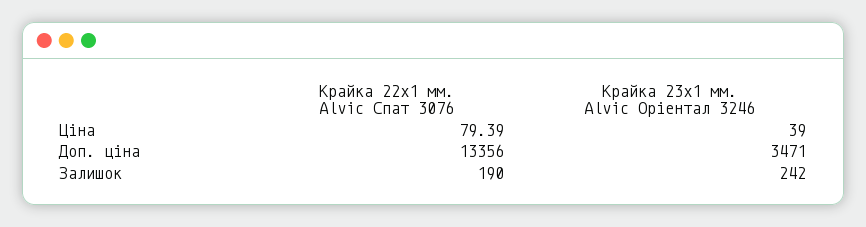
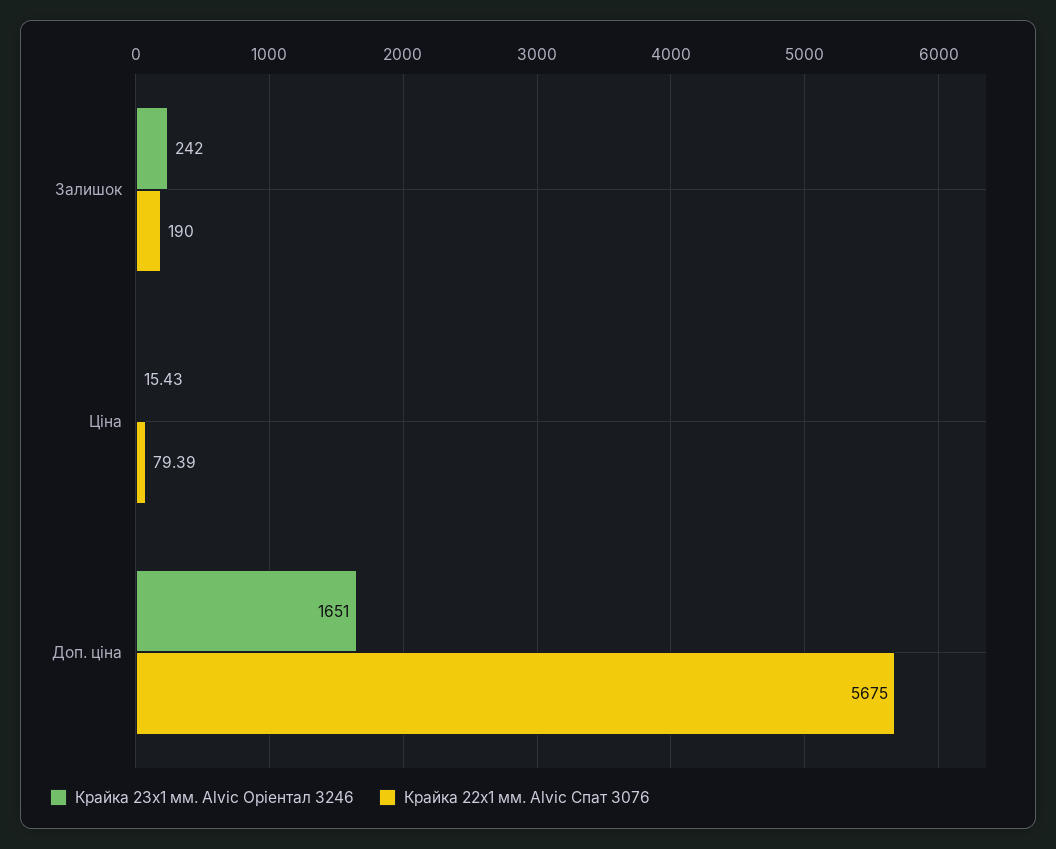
  {
    "Крайка 22x1 мм. Alvic Спат 3076": {
      "Ціна": 79.39,
-     "Доп. ціна": 13356,
+     "Доп. ціна": 5675,
      "Залишок": 190
    },
    "Крайка 23x1 мм. Alvic Oріентал 3246": {
-     "Ціна": 39,
+     "Ціна": 15.43,
-     "Доп. ціна": 3471,
+     "Доп. ціна": 1651,
      "Залишок": 242
    }
  }

